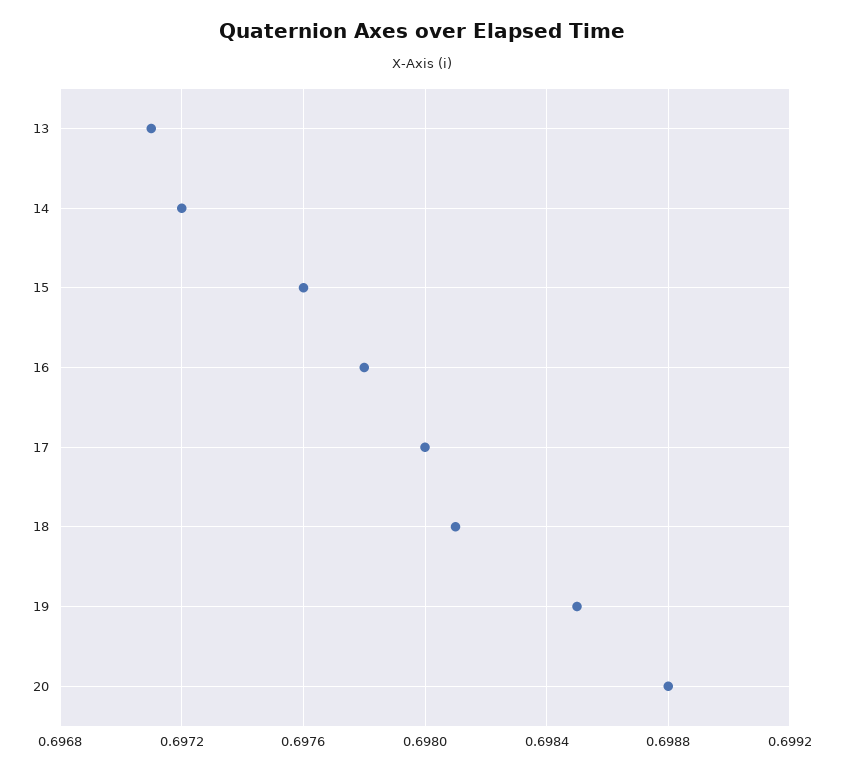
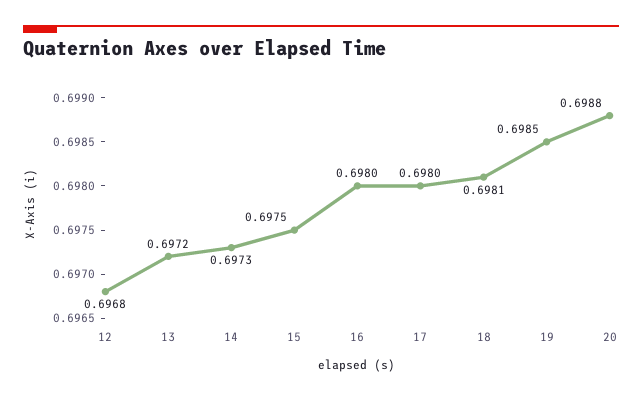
  {
-   "13": 0.6971,
+   "13": 0.6972,
-   "14": 0.6972,
+   "14": 0.6973,
-   "15": 0.6976,
+   "15": 0.6975,
-   "16": 0.6978,
+   "16": 0.698,
    "17": 0.698,
    "18": 0.6981,
    "19": 0.6985,
-   "20": 0.6988
+   "20": 0.6988,
+   "12": 0.6968
  }

